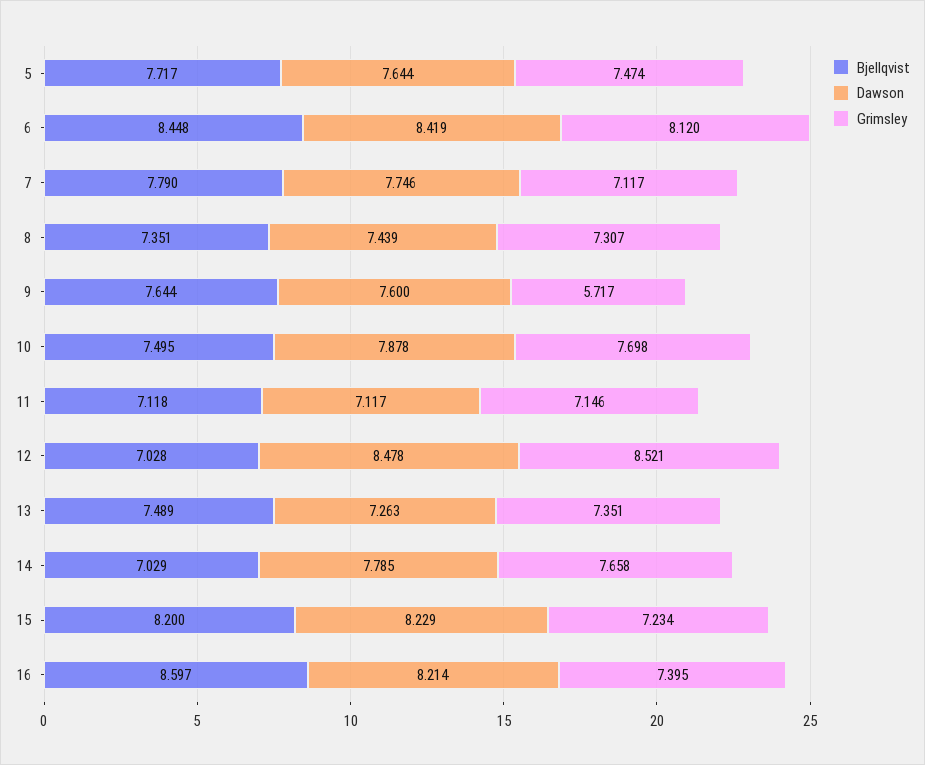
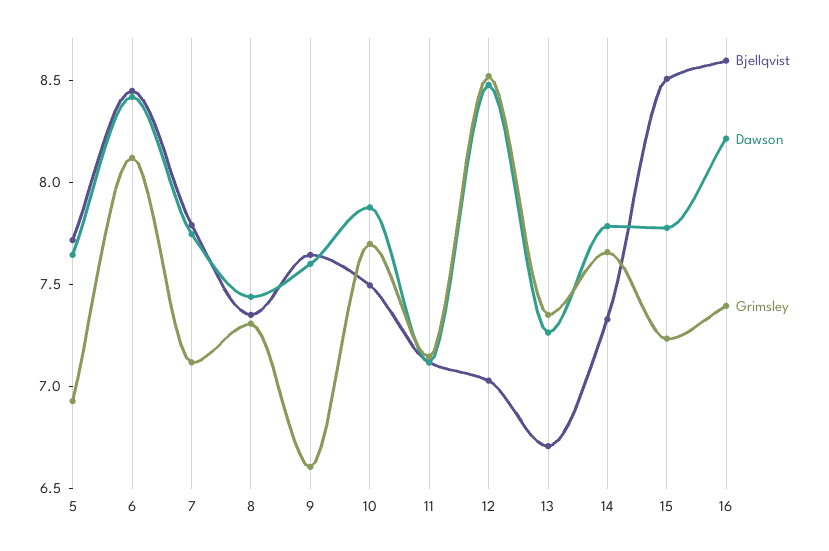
  {
    "Bjellqvist": {
      "5": 7.717,
      "6": 8.448,
      "7": 7.79,
      "8": 7.351,
      "9": 7.644,
      "10": 7.495,
      "11": 7.118,
      "12": 7.028,
-     "13": 7.489,
+     "13": 6.7,
-     "14": 7.029,
+     "14": 7.3,
-     "15": 8.2,
+     "15": 8.5,
      "16": 8.597
    },
    "Dawson": {
      "5": 7.644,
      "6": 8.419,
      "7": 7.746,
      "8": 7.439,
      "9": 7.6,
      "10": 7.878,
      "11": 7.117,
      "12": 8.478,
      "13": 7.263,
      "14": 7.785,
-     "15": 8.229,
+     "15": 7.8,
      "16": 8.214
    },
    "Grimsley": {
-     "5": 7.474,
+     "5": 6.9,
      "6": 8.12,
      "7": 7.117,
      "8": 7.307,
-     "9": 5.717,
+     "9": 6.6,
      "10": 7.698,
      "11": 7.146,
      "12": 8.521,
      "13": 7.351,
      "14": 7.658,
      "15": 7.234,
      "16": 7.395
    }
  }

